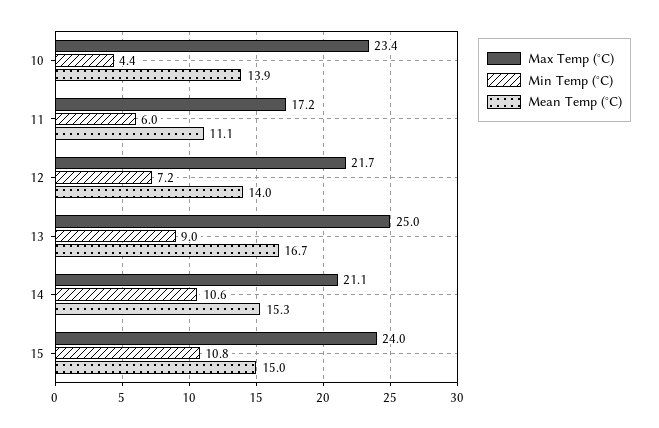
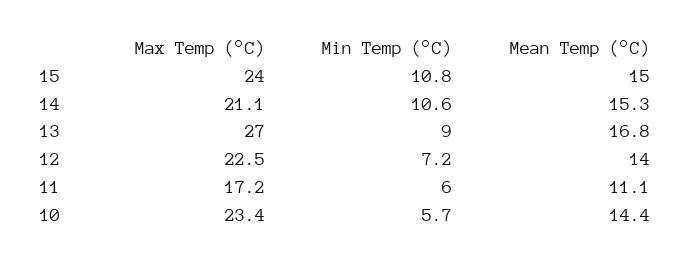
  {
    "Max Temp (°C)": {
      "10": 23.4,
      "11": 17.2,
-     "12": 21.7,
+     "12": 22.5,
-     "13": 25,
+     "13": 27,
      "14": 21.1,
      "15": 24
    },
    "Min Temp (°C)": {
-     "10": 4.4,
+     "10": 5.7,
      "11": 6,
      "12": 7.2,
      "13": 9,
      "14": 10.6,
      "15": 10.8
    },
    "Mean Temp (°C)": {
-     "10": 13.9,
+     "10": 14.4,
      "11": 11.1,
      "12": 14,
-     "13": 16.7,
+     "13": 16.8,
      "14": 15.3,
      "15": 15
    }
  }

